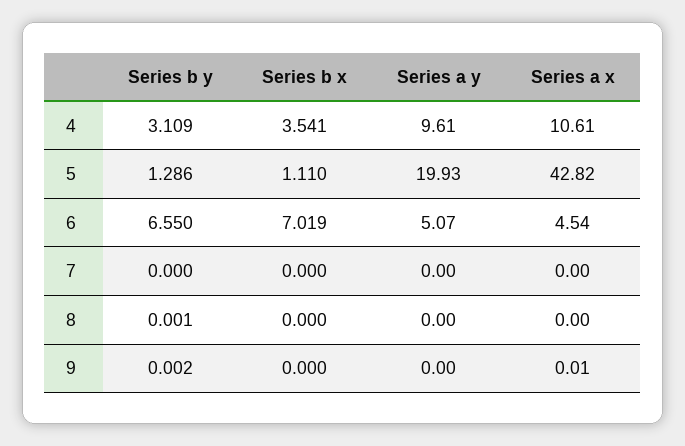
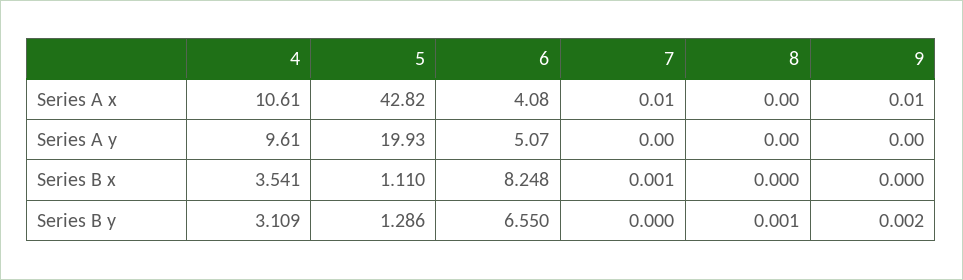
  {
    "Series b y": {
      "4": 3.109,
      "5": 1.286,
      "6": 6.55,
      "7": 0,
      "8": 0.001,
      "9": 0.002
    },
    "Series b x": {
      "4": 3.541,
      "5": 1.11,
-     "6": 7.019,
+     "6": 8.248,
-     "7": 0,
+     "7": 0.001,
      "8": 0,
      "9": 0
    },
    "Series a y": {
      "4": 9.61,
      "5": 19.93,
      "6": 5.07,
      "7": 0,
      "8": 0,
      "9": 0
    },
    "Series a x": {
      "4": 10.61,
      "5": 42.82,
-     "6": 4.54,
+     "6": 4.08,
-     "7": 0,
+     "7": 0.01,
      "8": 0,
      "9": 0.01
    }
  }

